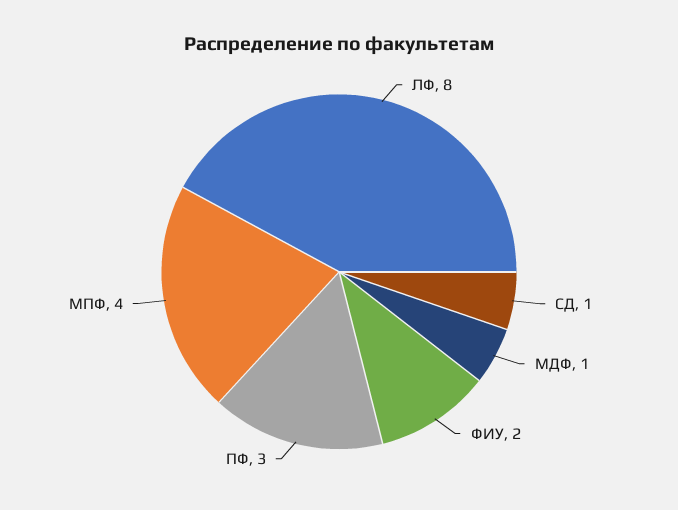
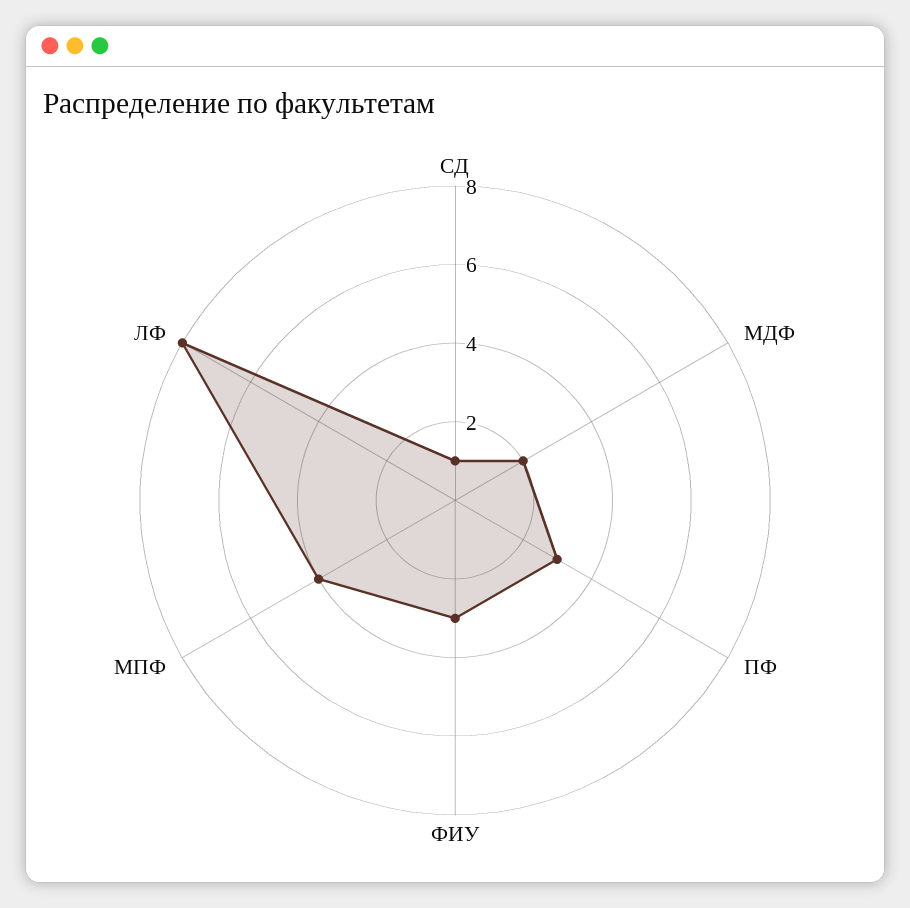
  {
    "ЛФ": 8,
    "СД": 1,
-   "МДФ": 1,
+   "МДФ": 2,
-   "ФИУ": 2,
+   "ФИУ": 3,
    "ПФ": 3,
    "МПФ": 4
  }

